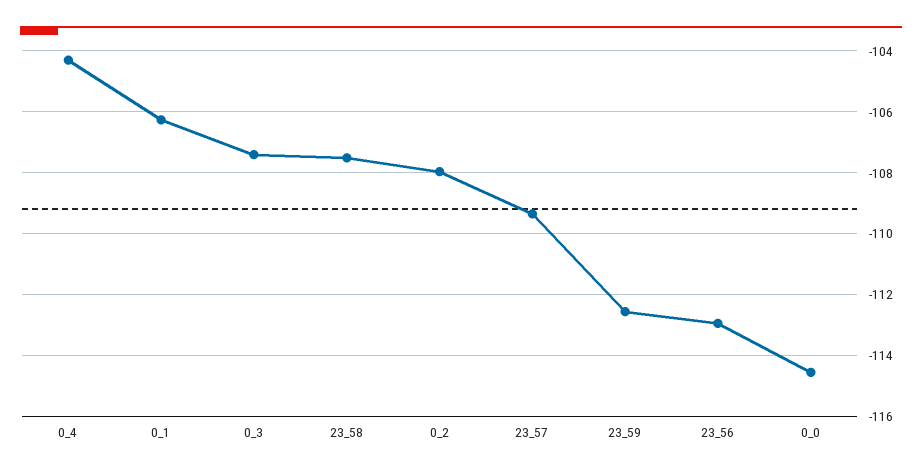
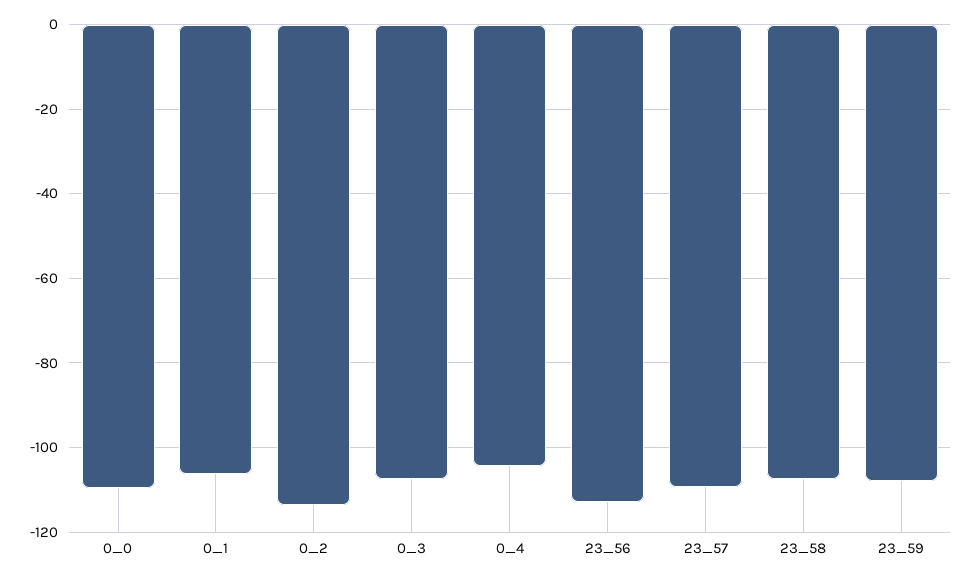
  {
    "0_4": -104.4,
    "0_1": -106.2,
    "0_3": -107.4,
    "23_58": -107.6,
-   "0_2": -108,
+   "0_2": -114,
    "23_57": -109.4,
-   "23_59": -112.6,
+   "23_59": -108,
    "23_56": -113,
-   "0_0": -114.6
+   "0_0": -110
  }

